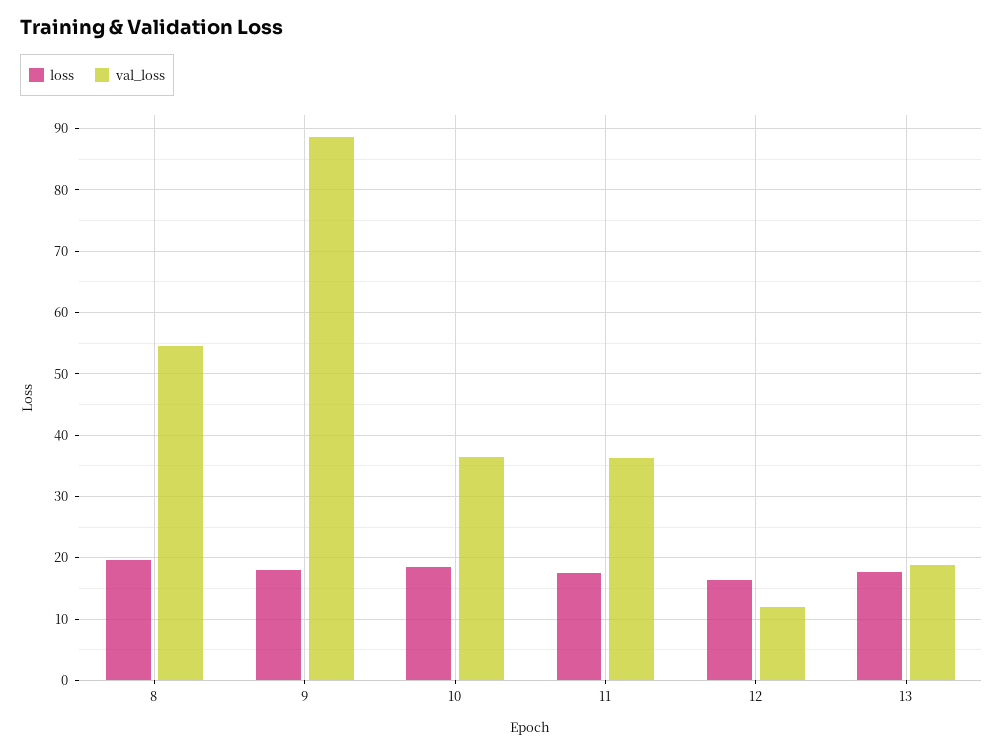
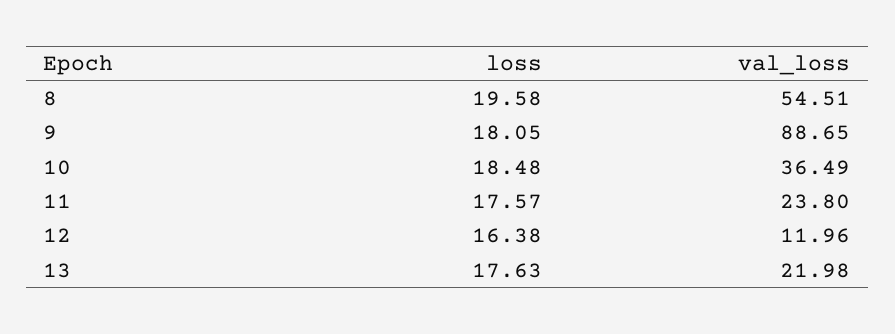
  {
    "loss": {
      "8": 19.58,
      "9": 18.05,
      "10": 18.48,
      "11": 17.57,
      "12": 16.38,
      "13": 17.63
    },
    "val_loss": {
      "8": 54.51,
      "9": 88.65,
      "10": 36.49,
-     "11": 36,
+     "11": 23.8,
      "12": 11.96,
-     "13": 19
+     "13": 21.98
    }
  }

